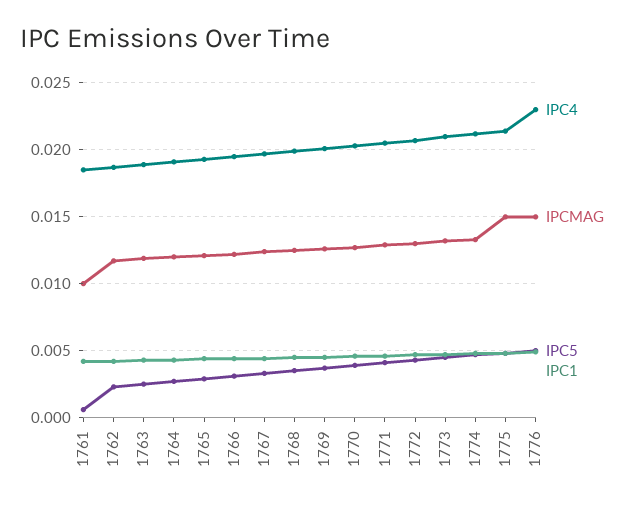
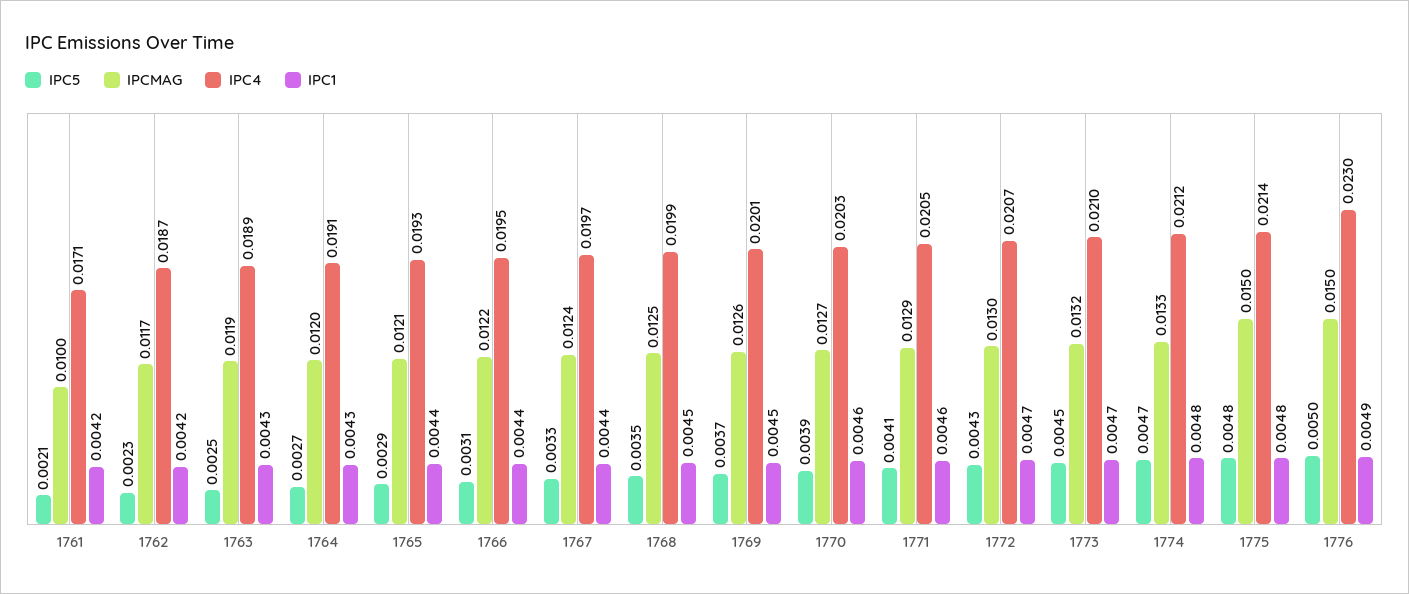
  {
    "IPC4": {
-     "1761": 0.0185,
+     "1761": 0.0171,
      "1762": 0.0187,
      "1763": 0.0189,
      "1764": 0.0191,
      "1765": 0.0193,
      "1766": 0.0195,
      "1767": 0.0197,
      "1768": 0.0199,
      "1769": 0.0201,
      "1770": 0.0203,
      "1771": 0.0205,
      "1772": 0.0207,
      "1773": 0.021,
      "1774": 0.0212,
      "1775": 0.0214,
      "1776": 0.023
    },
    "IPCMAG": {
      "1761": 0.01,
      "1762": 0.0117,
      "1763": 0.0119,
      "1764": 0.012,
      "1765": 0.0121,
      "1766": 0.0122,
      "1767": 0.0124,
      "1768": 0.0125,
      "1769": 0.0126,
      "1770": 0.0127,
      "1771": 0.0129,
      "1772": 0.013,
      "1773": 0.0132,
      "1774": 0.0133,
      "1775": 0.015,
      "1776": 0.015
    },
    "IPC5": {
-     "1761": 0.0005,
+     "1761": 0.0021,
      "1762": 0.0023,
      "1763": 0.0025,
      "1764": 0.0027,
      "1765": 0.0029,
      "1766": 0.0031,
      "1767": 0.0033,
      "1768": 0.0035,
      "1769": 0.0037,
      "1770": 0.0039,
      "1771": 0.0041,
      "1772": 0.0043,
      "1773": 0.0045,
      "1774": 0.0047,
      "1775": 0.0048,
      "1776": 0.005
    },
    "IPC1": {
      "1761": 0.0042,
      "1762": 0.0042,
      "1763": 0.0043,
      "1764": 0.0043,
      "1765": 0.0044,
      "1766": 0.0044,
      "1767": 0.0044,
      "1768": 0.0045,
      "1769": 0.0045,
      "1770": 0.0046,
      "1771": 0.0046,
      "1772": 0.0047,
      "1773": 0.0047,
      "1774": 0.0048,
      "1775": 0.0048,
      "1776": 0.0049
    }
  }

